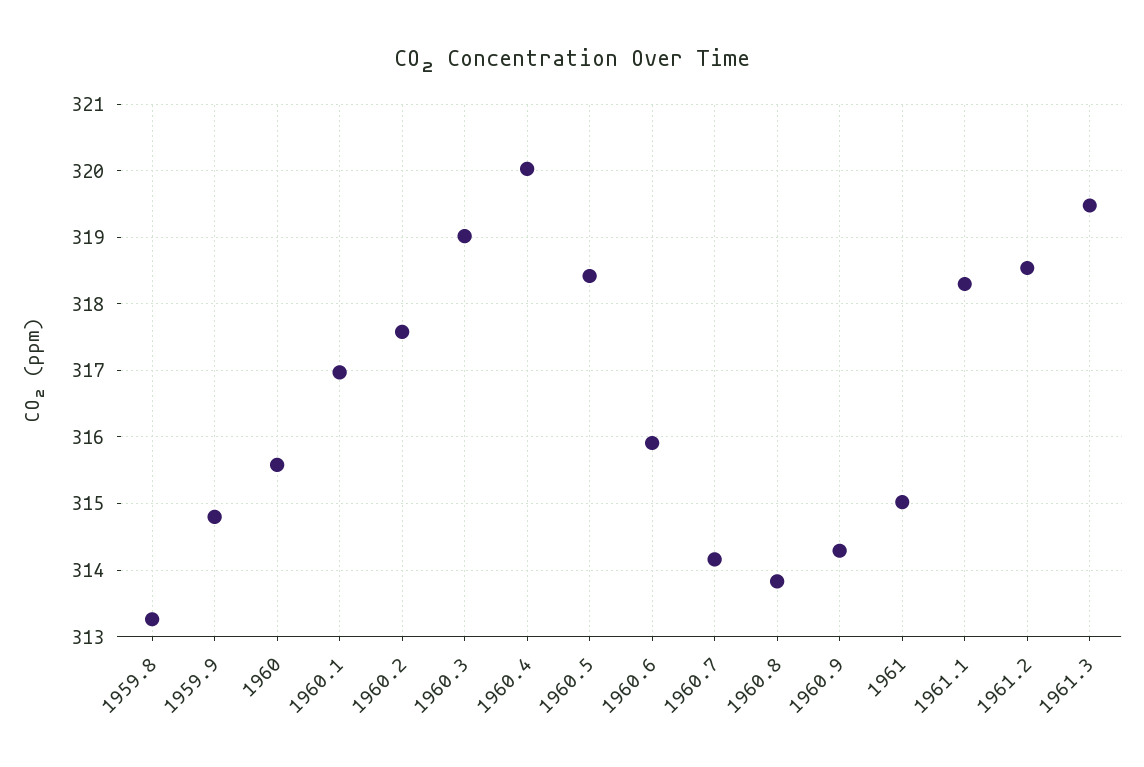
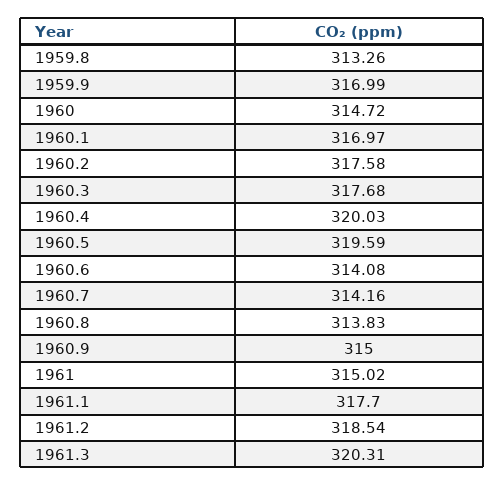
  {
    "1959.8": 313.26,
-   "1959.9": 314.8,
+   "1959.9": 316.99,
-   "1960": 315.6,
+   "1960": 314.72,
    "1960.1": 316.97,
    "1960.2": 317.58,
-   "1960.3": 319,
+   "1960.3": 317.68,
    "1960.4": 320.03,
-   "1960.5": 318.4,
+   "1960.5": 319.59,
-   "1960.6": 315.9,
+   "1960.6": 314.08,
    "1960.7": 314.16,
    "1960.8": 313.83,
-   "1960.9": 314.3,
+   "1960.9": 315,
    "1961": 315.02,
-   "1961.1": 318.3,
+   "1961.1": 317.7,
    "1961.2": 318.54,
-   "1961.3": 319.5
+   "1961.3": 320.31
  }

